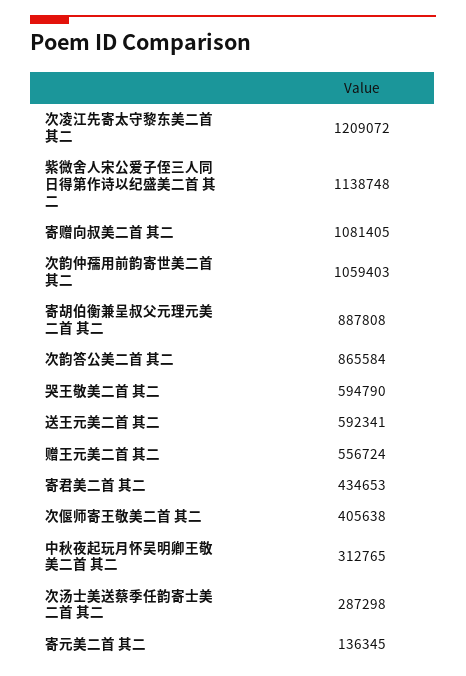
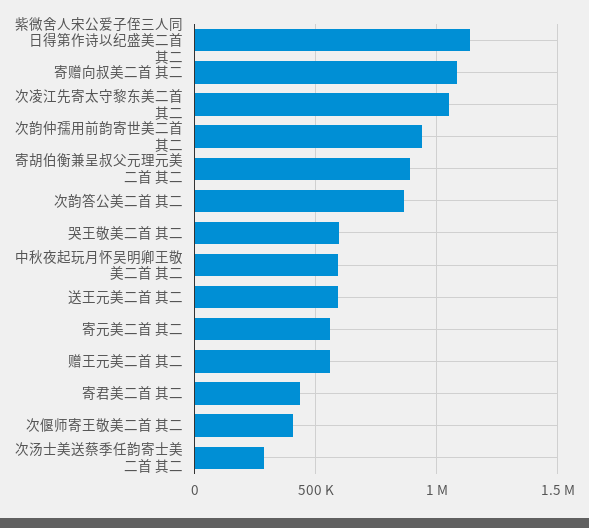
  {
-   "次凌江先寄太守黎东美二首 其二": 1209072,
+   "次凌江先寄太守黎东美二首 其二": 1050000,
    "紫微舍人宋公爱子侄三人同日得第作诗以纪盛美二首 其二": 1138748,
    "寄赠向叔美二首 其二": 1081405,
-   "次韵仲孺用前韵寄世美二首 其二": 1059403,
+   "次韵仲孺用前韵寄世美二首 其二": 950000,
    "寄胡伯衡兼呈叔父元理元美二首 其二": 887808,
    "次韵答公美二首 其二": 865584,
    "哭王敬美二首 其二": 594790,
    "送王元美二首 其二": 592341,
    "赠王元美二首 其二": 556724,
    "寄君美二首 其二": 434653,
    "次偃师寄王敬美二首 其二": 405638,
-   "中秋夜起玩月怀吴明卿王敬美二首 其二": 312765,
+   "中秋夜起玩月怀吴明卿王敬美二首 其二": 600000,
    "次汤士美送蔡季任韵寄士美二首 其二": 287298,
-   "寄元美二首 其二": 136345
+   "寄元美二首 其二": 550000
  }

